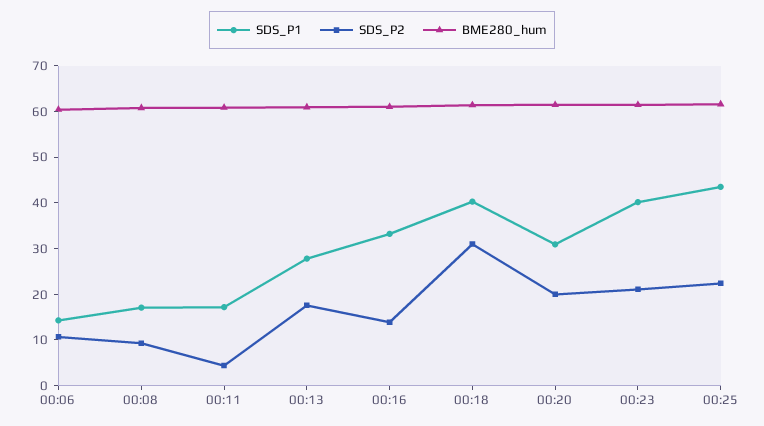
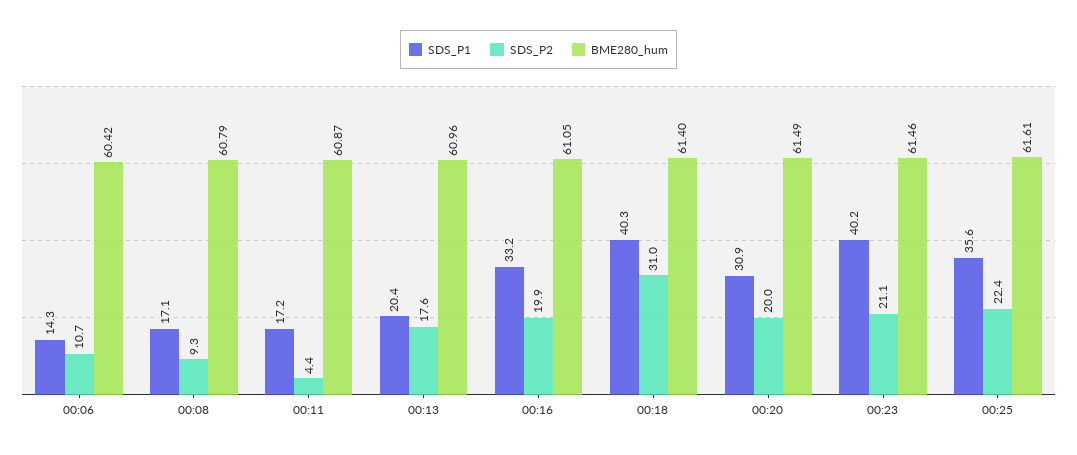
  {
    "SDS_P1": {
      "00:06": 14.3,
      "00:08": 17.1,
      "00:11": 17.2,
-     "00:13": 28,
+     "00:13": 20.4,
      "00:16": 33.2,
      "00:18": 40.3,
      "00:20": 30.9,
      "00:23": 40.2,
-     "00:25": 44
+     "00:25": 35.6
    },
    "SDS_P2": {
      "00:06": 10.7,
      "00:08": 9.3,
      "00:11": 4.4,
      "00:13": 17.6,
-     "00:16": 14,
+     "00:16": 19.9,
      "00:18": 31,
      "00:20": 20,
      "00:23": 21.1,
      "00:25": 22.4
    },
    "BME280_hum": {
      "00:06": 60.42,
      "00:08": 60.79,
      "00:11": 60.87,
      "00:13": 60.96,
      "00:16": 61.05,
      "00:18": 61.4,
      "00:20": 61.49,
      "00:23": 61.46,
      "00:25": 61.61
    }
  }

